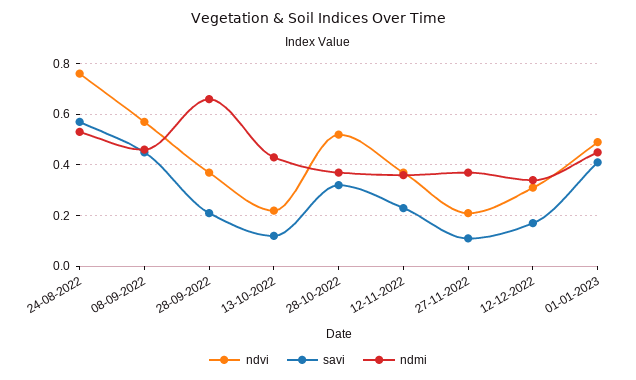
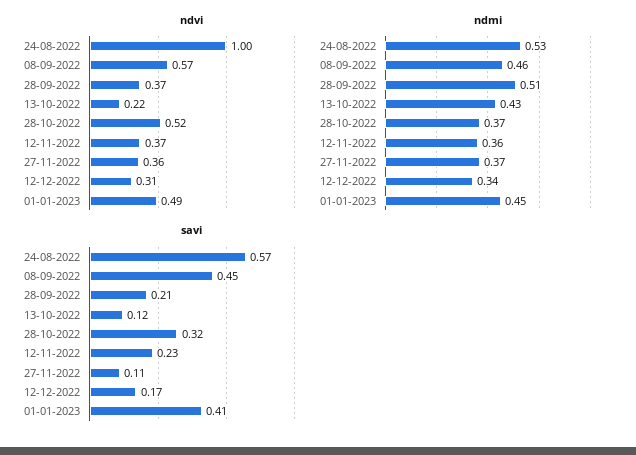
  {
    "ndvi": {
-     "24-08-2022": 0.75,
+     "24-08-2022": 1,
      "08-09-2022": 0.57,
      "28-09-2022": 0.37,
      "13-10-2022": 0.22,
      "28-10-2022": 0.52,
      "12-11-2022": 0.37,
-     "27-11-2022": 0.2,
+     "27-11-2022": 0.36,
      "12-12-2022": 0.31,
      "01-01-2023": 0.49
    },
    "savi": {
      "24-08-2022": 0.57,
      "08-09-2022": 0.45,
      "28-09-2022": 0.21,
      "13-10-2022": 0.12,
      "28-10-2022": 0.32,
      "12-11-2022": 0.23,
      "27-11-2022": 0.11,
      "12-12-2022": 0.17,
      "01-01-2023": 0.41
    },
    "ndmi": {
      "24-08-2022": 0.53,
      "08-09-2022": 0.46,
-     "28-09-2022": 0.65,
+     "28-09-2022": 0.51,
      "13-10-2022": 0.43,
      "28-10-2022": 0.37,
      "12-11-2022": 0.36,
      "27-11-2022": 0.37,
      "12-12-2022": 0.34,
      "01-01-2023": 0.45
    }
  }

